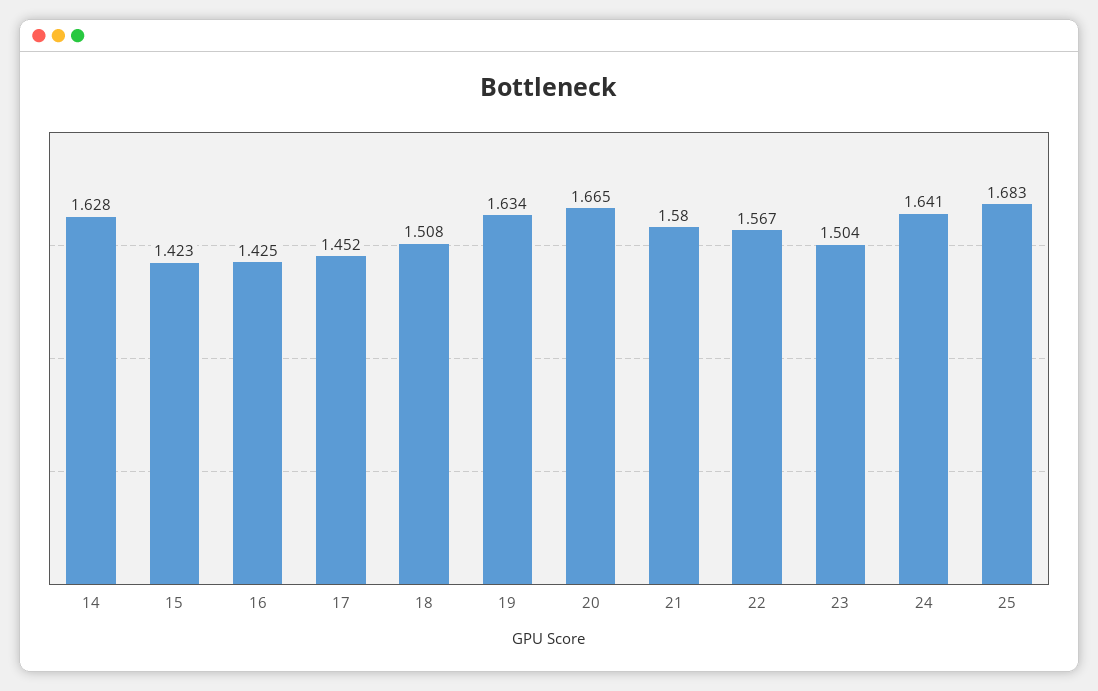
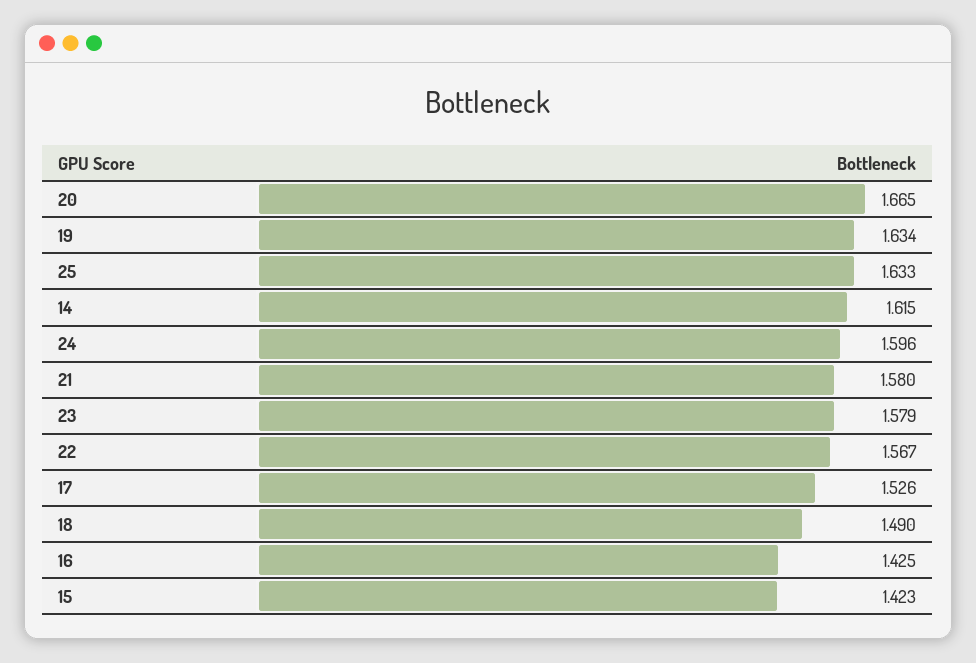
  {
-   "14": 1.628,
+   "14": 1.615,
    "15": 1.423,
    "16": 1.425,
-   "17": 1.452,
+   "17": 1.526,
-   "18": 1.508,
+   "18": 1.49,
    "19": 1.634,
    "20": 1.665,
    "21": 1.58,
    "22": 1.567,
-   "23": 1.504,
+   "23": 1.579,
-   "24": 1.641,
+   "24": 1.596,
-   "25": 1.683
+   "25": 1.633
  }

